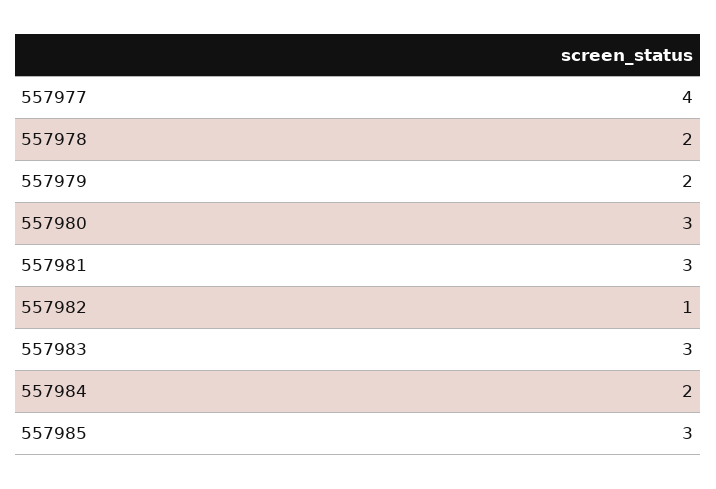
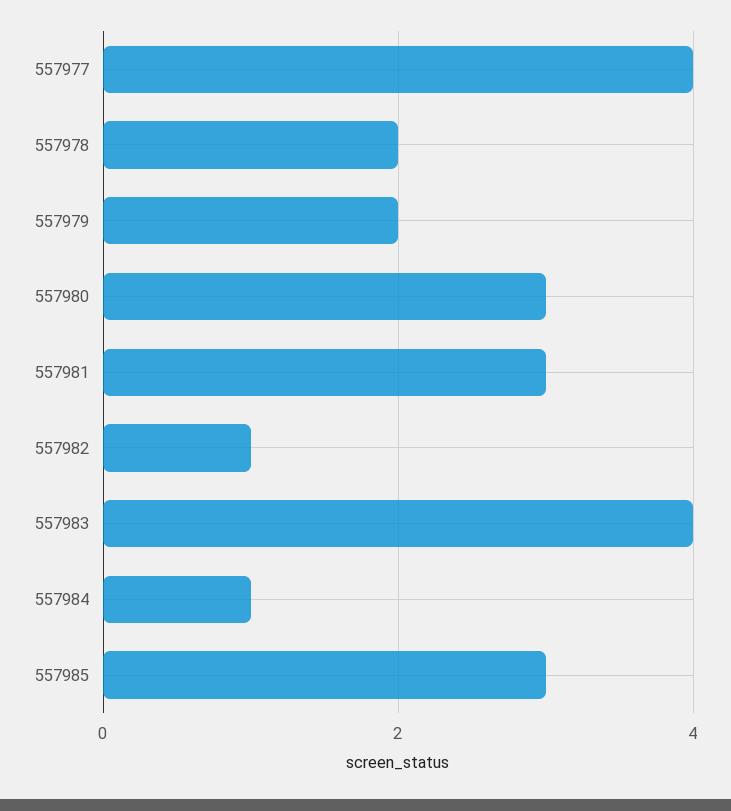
  {
    "557977": 4,
    "557978": 2,
    "557979": 2,
    "557980": 3,
    "557981": 3,
    "557982": 1,
-   "557983": 3,
+   "557983": 4,
-   "557984": 2,
+   "557984": 1,
    "557985": 3
  }

